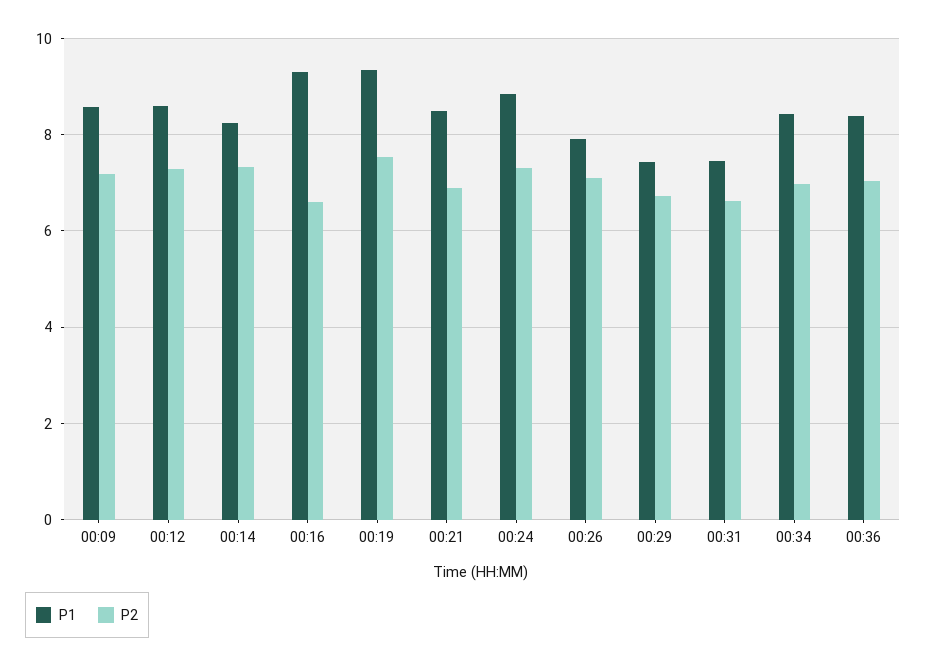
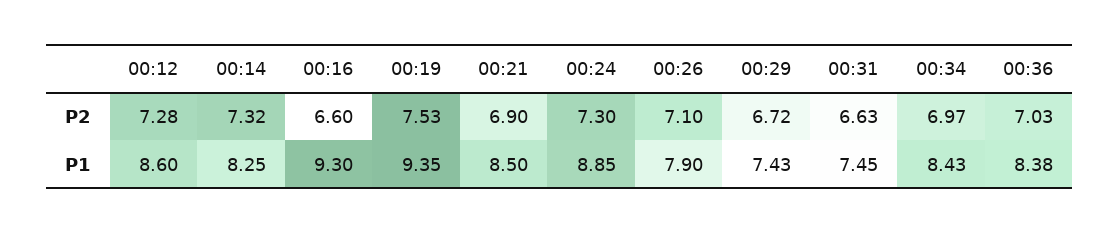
  {
    "P1": {
-     "00:09": 8.6,
      "00:12": 8.6,
      "00:14": 8.25,
      "00:16": 9.3,
      "00:19": 9.35,
      "00:21": 8.5,
      "00:24": 8.85,
      "00:26": 7.9,
      "00:29": 7.43,
      "00:31": 7.45,
      "00:34": 8.43,
      "00:36": 8.38
    },
    "P2": {
-     "00:09": 7.2,
      "00:12": 7.28,
      "00:14": 7.32,
      "00:16": 6.6,
      "00:19": 7.53,
      "00:21": 6.9,
      "00:24": 7.3,
      "00:26": 7.1,
      "00:29": 6.72,
      "00:31": 6.63,
      "00:34": 6.97,
      "00:36": 7.03
    }
  }

